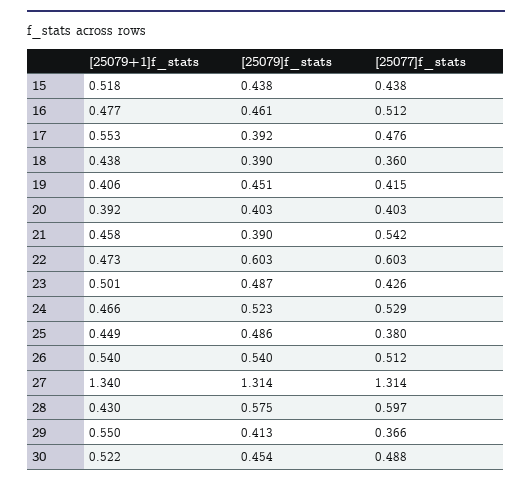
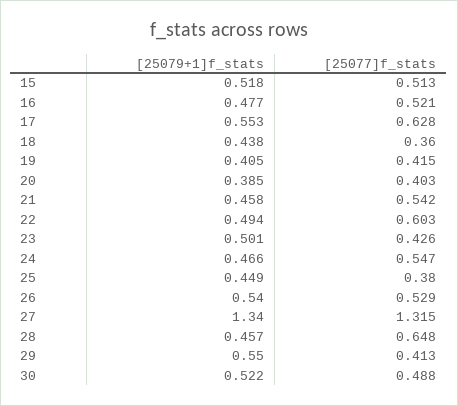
  {
    "[25079+1]f_stats": {
      "15": 0.518,
      "16": 0.477,
      "17": 0.553,
      "18": 0.438,
-     "19": 0.406,
+     "19": 0.405,
-     "20": 0.392,
+     "20": 0.385,
      "21": 0.458,
-     "22": 0.473,
+     "22": 0.494,
      "23": 0.501,
      "24": 0.466,
      "25": 0.449,
      "26": 0.54,
      "27": 1.34,
-     "28": 0.43,
+     "28": 0.457,
      "29": 0.55,
      "30": 0.522
    },
-   "[25079]f_stats": {
-     "15": 0.438,
-     "16": 0.461,
-     "17": 0.392,
-     "18": 0.39,
-     "19": 0.451,
-     "20": 0.403,
-     "21": 0.39,
-     "22": 0.603,
-     "23": 0.487,
-     "24": 0.523,
-     "25": 0.486,
-     "26": 0.54,
-     "27": 1.314,
-     "28": 0.575,
-     "29": 0.413,
-     "30": 0.454
-   },
    "[25077]f_stats": {
-     "15": 0.438,
+     "15": 0.513,
-     "16": 0.512,
+     "16": 0.521,
-     "17": 0.476,
+     "17": 0.628,
      "18": 0.36,
      "19": 0.415,
      "20": 0.403,
      "21": 0.542,
      "22": 0.603,
      "23": 0.426,
-     "24": 0.529,
+     "24": 0.547,
      "25": 0.38,
-     "26": 0.512,
+     "26": 0.529,
-     "27": 1.314,
+     "27": 1.315,
-     "28": 0.597,
+     "28": 0.648,
-     "29": 0.366,
+     "29": 0.413,
      "30": 0.488
    }
  }

